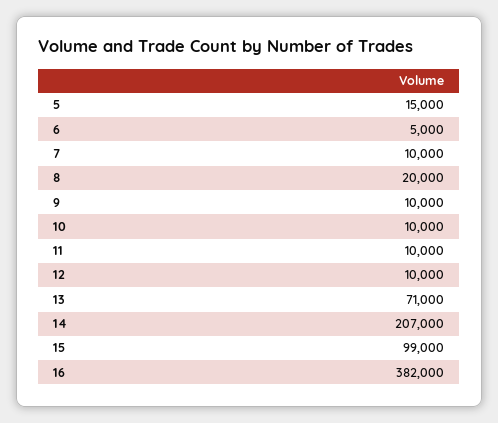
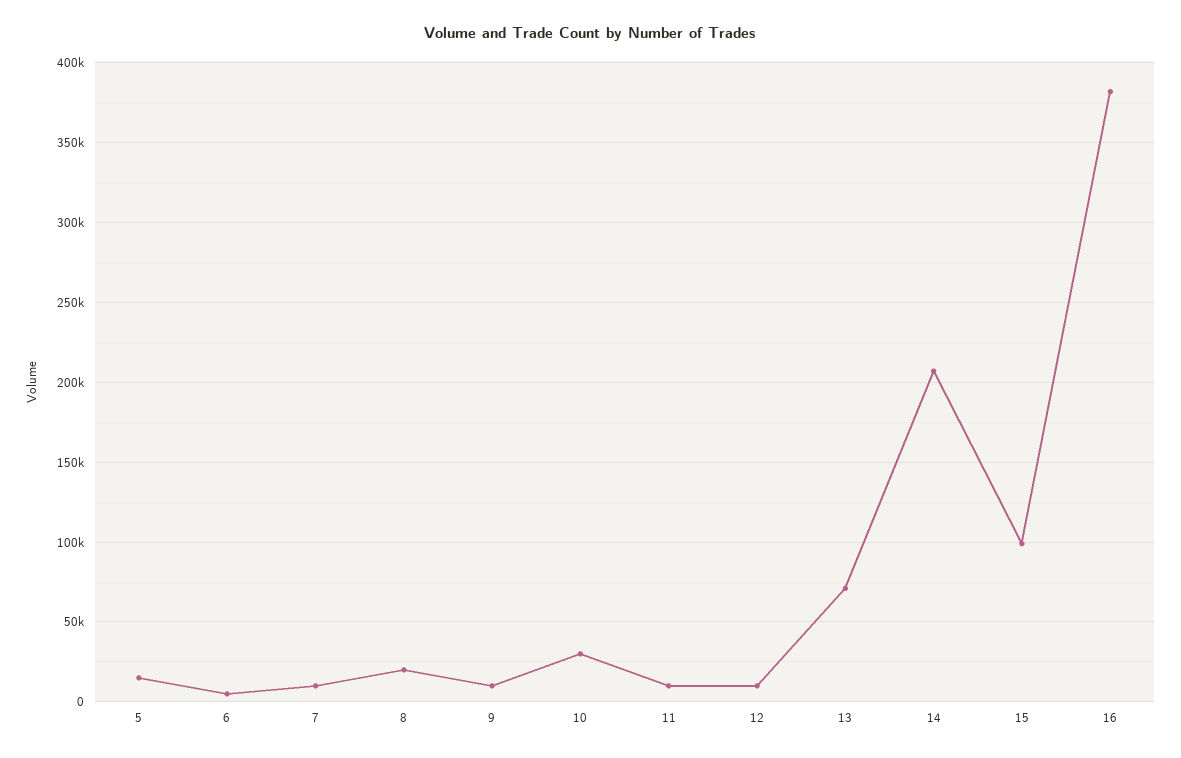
  {
    "5": 15000,
    "6": 5000,
    "7": 10000,
    "8": 20000,
    "9": 10000,
-   "10": 10000,
+   "10": 30000,
    "11": 10000,
    "12": 10000,
    "13": 71000,
    "14": 207000,
    "15": 99000,
    "16": 382000
  }

